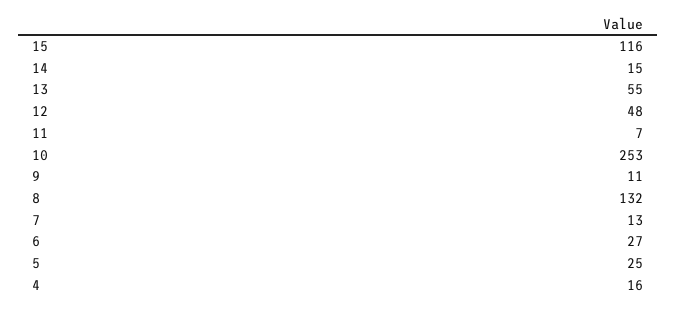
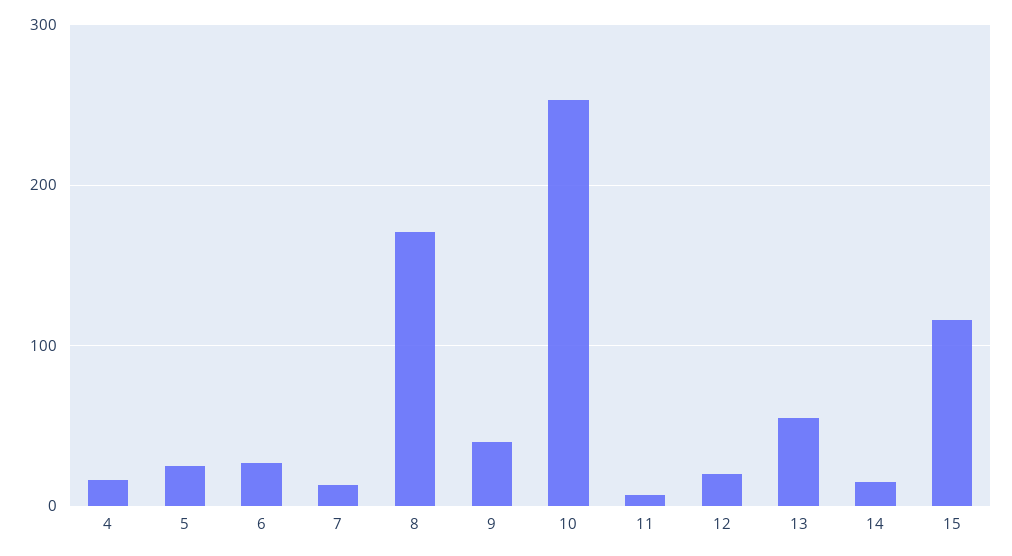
  {
    "15": 116,
    "14": 15,
    "13": 55,
-   "12": 48,
+   "12": 20,
    "11": 7,
    "10": 253,
-   "9": 11,
+   "9": 40,
-   "8": 132,
+   "8": 170,
    "7": 13,
    "6": 27,
    "5": 25,
    "4": 16
  }

